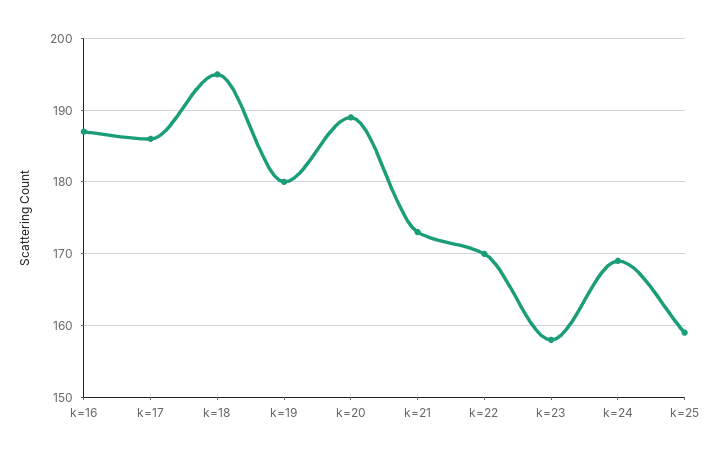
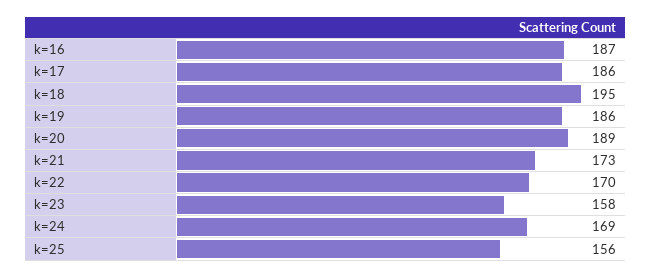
  {
    "k=16": 187,
    "k=17": 186,
    "k=18": 195,
-   "k=19": 180,
+   "k=19": 186,
    "k=20": 189,
    "k=21": 173,
    "k=22": 170,
    "k=23": 158,
    "k=24": 169,
-   "k=25": 159
+   "k=25": 156
  }

